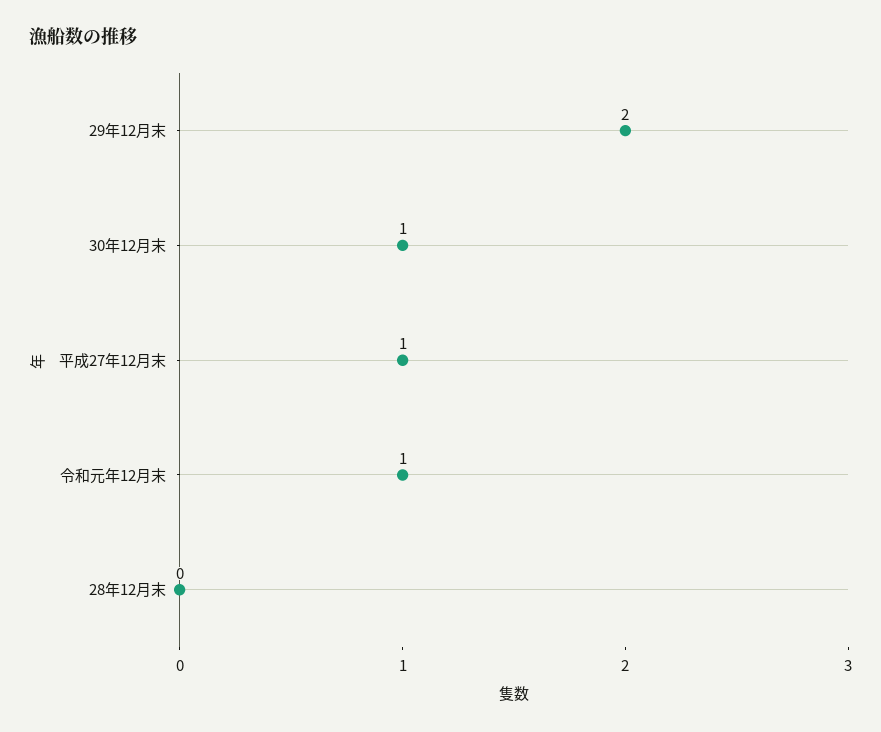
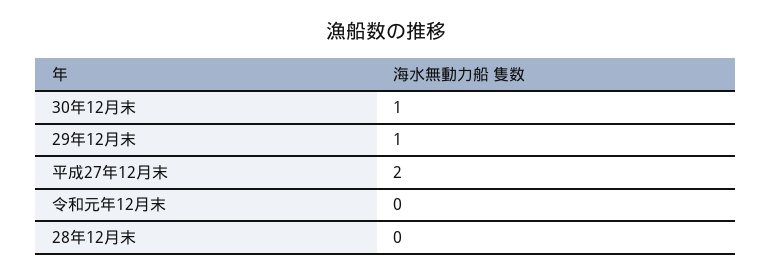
  {
-   "29年12月末": 2,
+   "29年12月末": 1,
    "30年12月末": 1,
-   "平成27年12月末": 1,
+   "平成27年12月末": 2,
-   "令和元年12月末": 1,
+   "令和元年12月末": 0,
    "28年12月末": 0
  }

